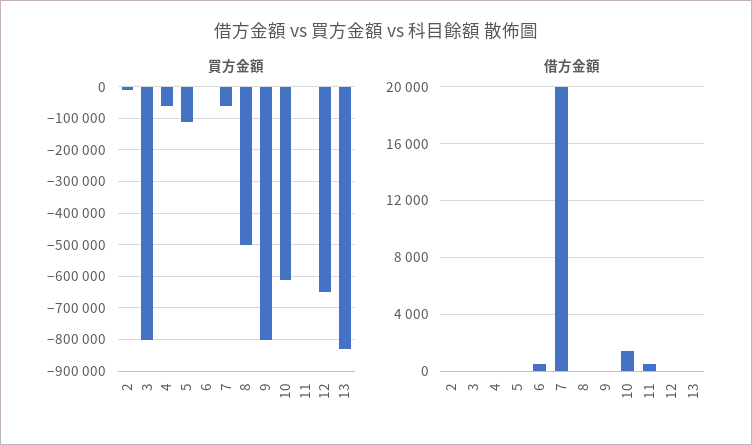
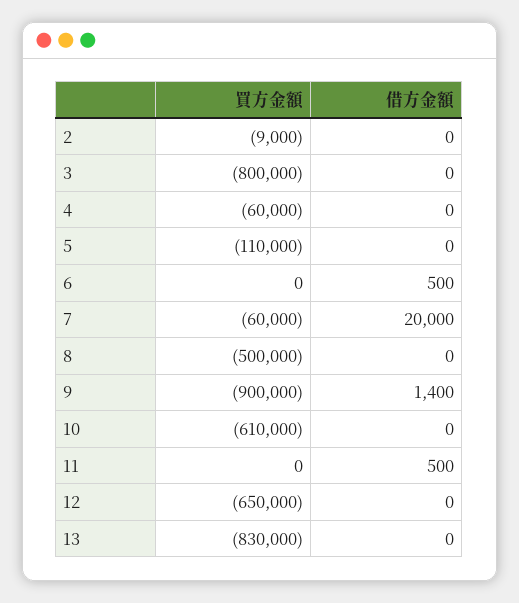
  {
    "買方金額": {
      "2": -9000,
      "3": -800000,
      "4": -60000,
      "5": -110000,
      "6": 0,
      "7": -60000,
      "8": -500000,
-     "9": -800000,
+     "9": -900000,
      "10": -610000,
      "11": 0,
      "12": -650000,
      "13": -830000
    },
    "借方金額": {
      "2": 0,
      "3": 0,
      "4": 0,
      "5": 0,
      "6": 500,
      "7": 20000,
      "8": 0,
-     "9": 0,
+     "9": 1400,
-     "10": 1500,
+     "10": 0,
      "11": 500,
      "12": 0,
      "13": 0
    }
  }

